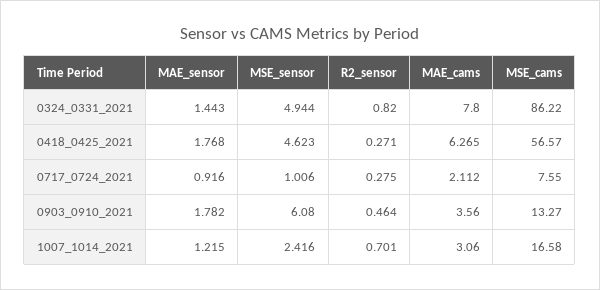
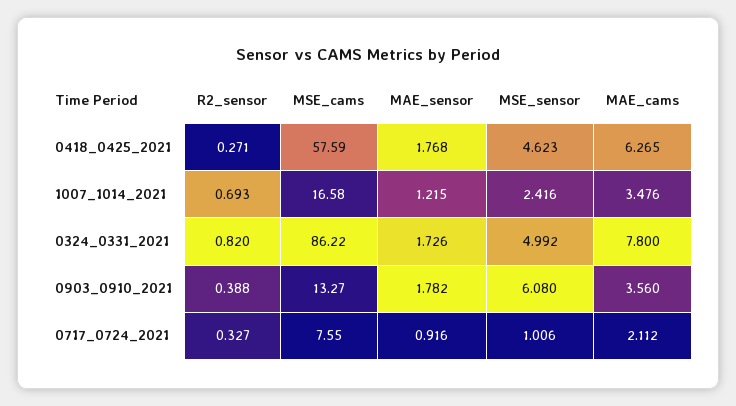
  {
    "MAE_sensor": {
-     "0324_0331_2021": 1.443,
+     "0324_0331_2021": 1.726,
      "0418_0425_2021": 1.768,
      "0717_0724_2021": 0.916,
      "0903_0910_2021": 1.782,
      "1007_1014_2021": 1.215
    },
    "MSE_sensor": {
-     "0324_0331_2021": 4.944,
+     "0324_0331_2021": 4.992,
      "0418_0425_2021": 4.623,
      "0717_0724_2021": 1.006,
      "0903_0910_2021": 6.08,
      "1007_1014_2021": 2.416
    },
    "R2_sensor": {
      "0324_0331_2021": 0.82,
      "0418_0425_2021": 0.271,
-     "0717_0724_2021": 0.275,
+     "0717_0724_2021": 0.327,
-     "0903_0910_2021": 0.464,
+     "0903_0910_2021": 0.388,
-     "1007_1014_2021": 0.701
+     "1007_1014_2021": 0.693
    },
    "MAE_cams": {
      "0324_0331_2021": 7.8,
      "0418_0425_2021": 6.265,
      "0717_0724_2021": 2.112,
      "0903_0910_2021": 3.56,
-     "1007_1014_2021": 3.06
+     "1007_1014_2021": 3.476
    },
    "MSE_cams": {
      "0324_0331_2021": 86.22,
-     "0418_0425_2021": 56.57,
+     "0418_0425_2021": 57.59,
      "0717_0724_2021": 7.55,
      "0903_0910_2021": 13.27,
      "1007_1014_2021": 16.58
    }
  }

